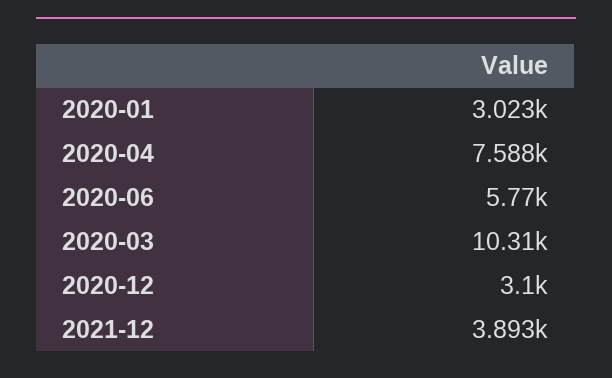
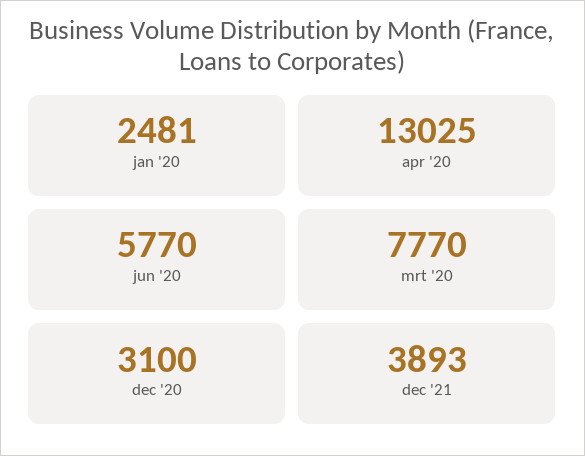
  {
-   "2020-01": 3023,
+   "2020-01": 2481,
-   "2020-04": 7588,
+   "2020-04": 13025,
    "2020-06": 5770,
-   "2020-03": 10310,
+   "2020-03": 7770,
    "2020-12": 3100,
    "2021-12": 3893
  }

